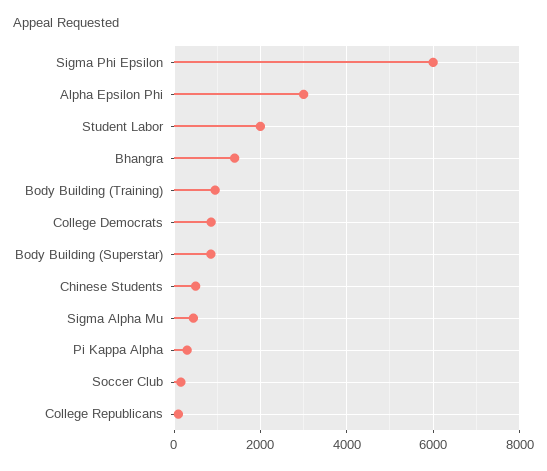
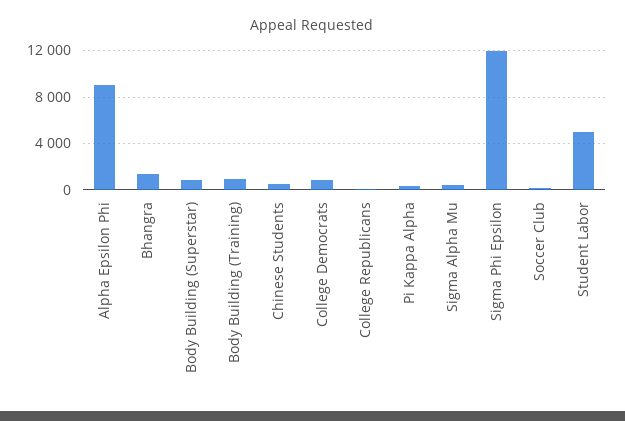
  {
-   "Sigma Phi Epsilon": 6000,
+   "Sigma Phi Epsilon": 12000,
-   "Alpha Epsilon Phi": 3000,
+   "Alpha Epsilon Phi": 9000,
-   "Student Labor": 2000,
+   "Student Labor": 5000,
    "Bhangra": 1400,
    "Body Building (Training)": 1000,
    "College Democrats": 800,
    "Body Building (Superstar)": 800,
    "Chinese Students": 600,
    "Sigma Alpha Mu": 400,
    "Pi Kappa Alpha": 400,
    "Soccer Club": 200,
    "College Republicans": 200
  }

